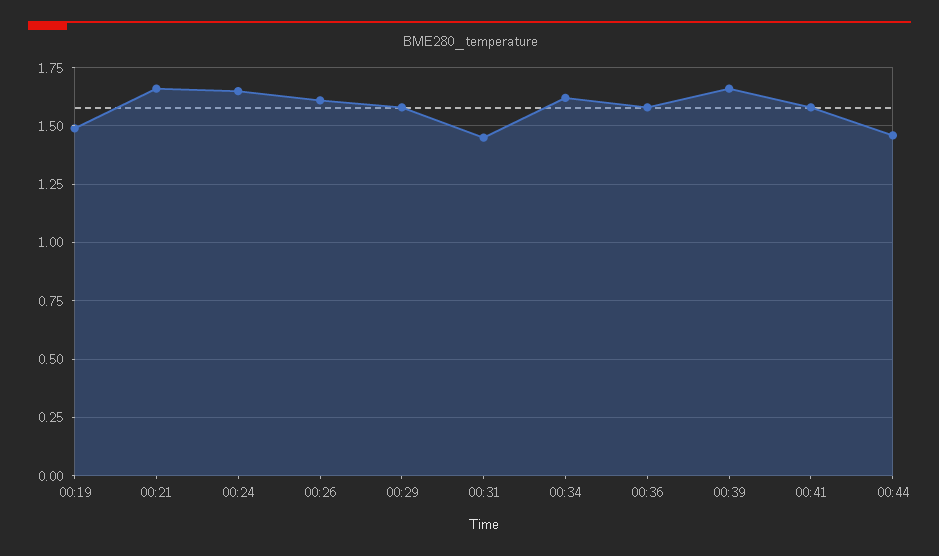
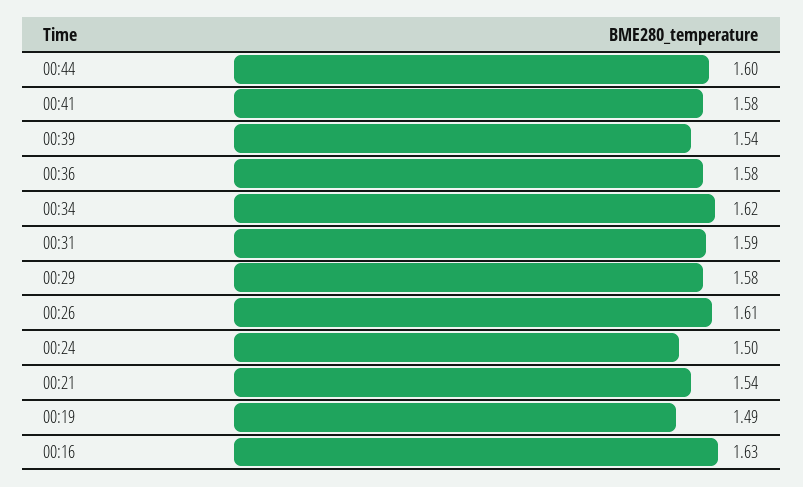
  {
    "00:19": 1.49,
-   "00:21": 1.65,
+   "00:21": 1.54,
-   "00:24": 1.65,
+   "00:24": 1.5,
    "00:26": 1.61,
    "00:29": 1.58,
-   "00:31": 1.45,
+   "00:31": 1.59,
    "00:34": 1.62,
    "00:36": 1.58,
-   "00:39": 1.65,
+   "00:39": 1.54,
    "00:41": 1.58,
-   "00:44": 1.45
+   "00:44": 1.6,
+   "00:16": 1.63
  }

